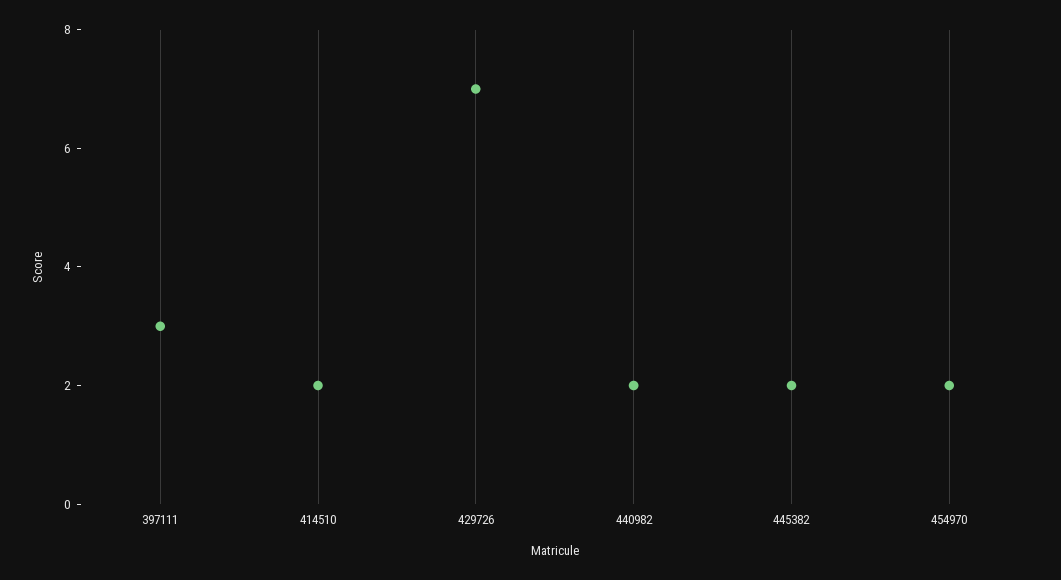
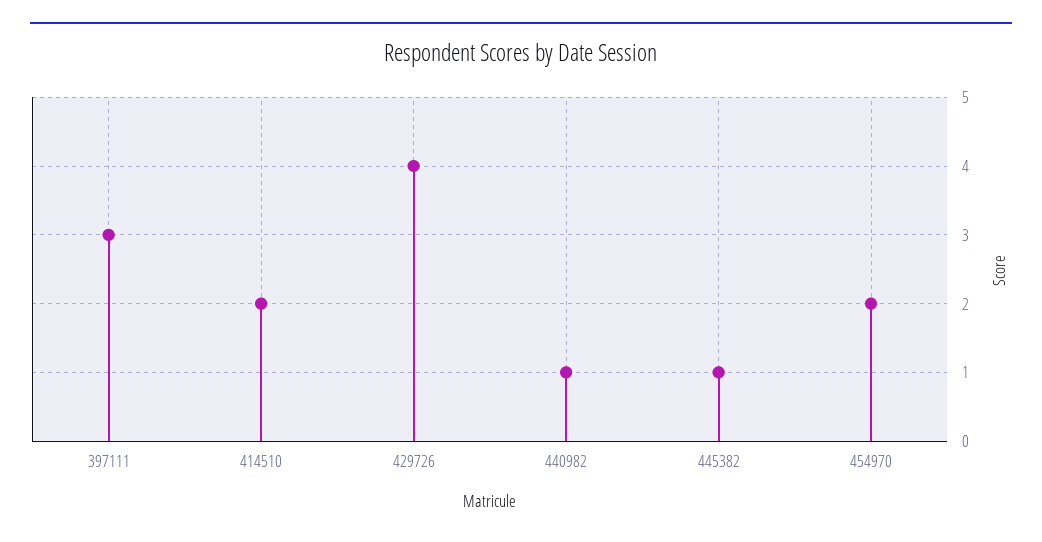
  {
    "397111": 3,
    "414510": 2,
-   "429726": 7,
+   "429726": 4,
-   "440982": 2,
+   "440982": 1,
-   "445382": 2,
+   "445382": 1,
    "454970": 2
  }

